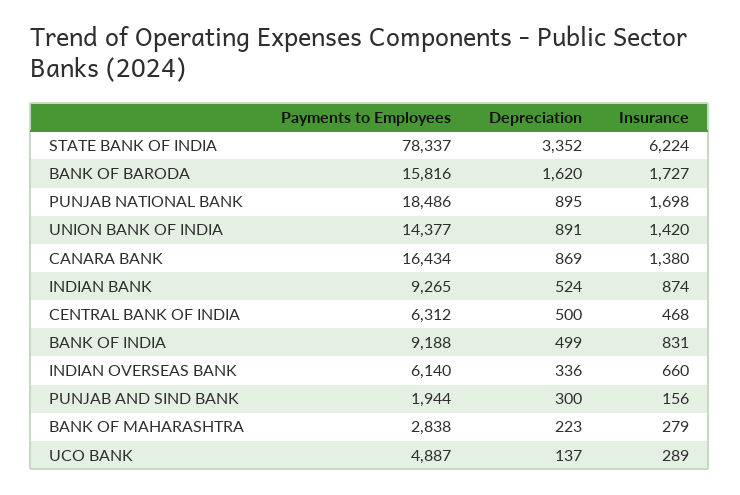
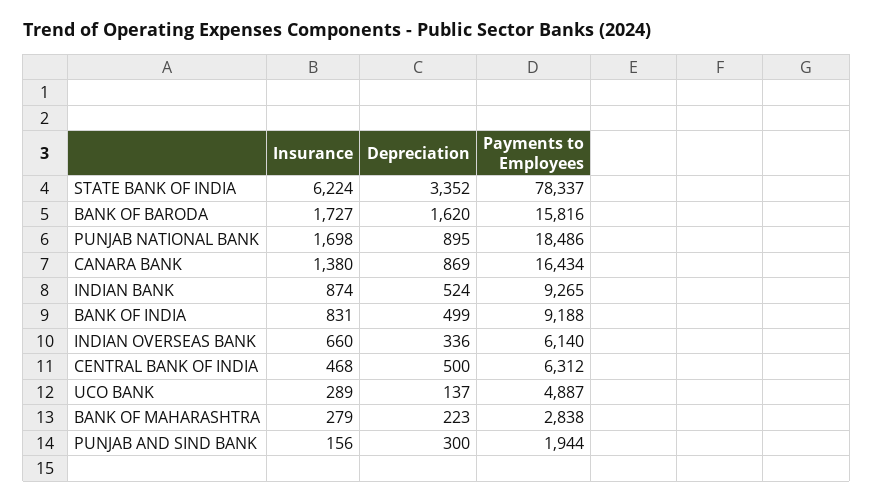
  {
    "Payments to Employees": {
      "STATE BANK OF INDIA": 78337,
      "BANK OF BARODA": 15816,
      "PUNJAB NATIONAL BANK": 18486,
-     "UNION BANK OF INDIA": 14377,
      "CANARA BANK": 16434,
      "INDIAN BANK": 9265,
      "CENTRAL BANK OF INDIA": 6312,
      "BANK OF INDIA": 9188,
      "INDIAN OVERSEAS BANK": 6140,
      "PUNJAB AND SIND BANK": 1944,
      "BANK OF MAHARASHTRA": 2838,
      "UCO BANK": 4887
    },
    "Depreciation": {
      "STATE BANK OF INDIA": 3352,
      "BANK OF BARODA": 1620,
      "PUNJAB NATIONAL BANK": 895,
-     "UNION BANK OF INDIA": 891,
      "CANARA BANK": 869,
      "INDIAN BANK": 524,
      "CENTRAL BANK OF INDIA": 500,
      "BANK OF INDIA": 499,
      "INDIAN OVERSEAS BANK": 336,
      "PUNJAB AND SIND BANK": 300,
      "BANK OF MAHARASHTRA": 223,
      "UCO BANK": 137
    },
    "Insurance": {
      "STATE BANK OF INDIA": 6224,
      "BANK OF BARODA": 1727,
      "PUNJAB NATIONAL BANK": 1698,
-     "UNION BANK OF INDIA": 1420,
      "CANARA BANK": 1380,
      "INDIAN BANK": 874,
      "CENTRAL BANK OF INDIA": 468,
      "BANK OF INDIA": 831,
      "INDIAN OVERSEAS BANK": 660,
      "PUNJAB AND SIND BANK": 156,
      "BANK OF MAHARASHTRA": 279,
      "UCO BANK": 289
    }
  }

